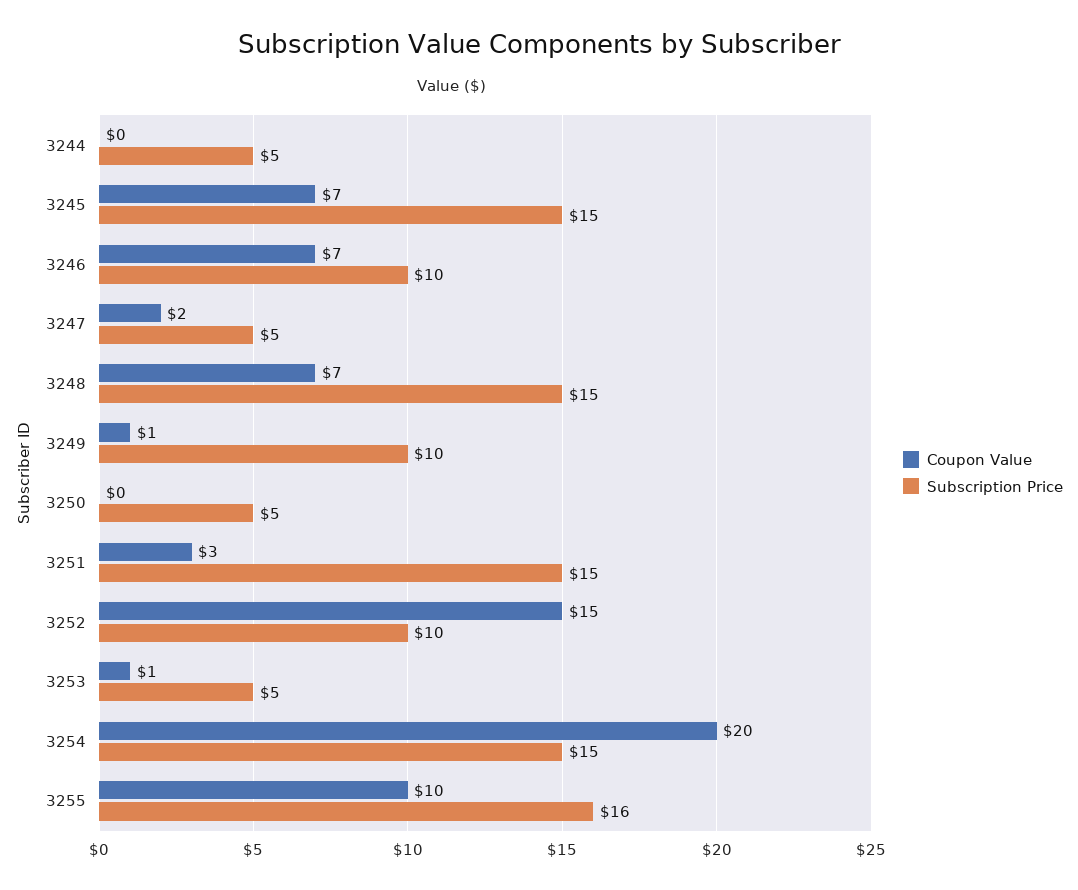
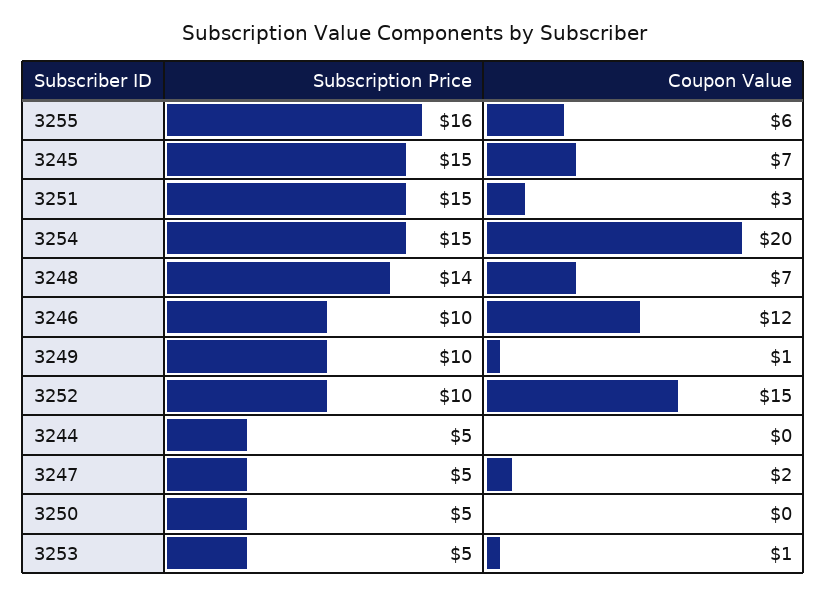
  {
    "Coupon Value": {
      "3244": 0,
      "3245": 7,
-     "3246": 7,
+     "3246": 12,
      "3247": 2,
      "3248": 7,
      "3249": 1,
      "3250": 0,
      "3251": 3,
      "3252": 15,
      "3253": 1,
      "3254": 20,
-     "3255": 10
+     "3255": 6
    },
    "Subscription Price": {
      "3244": 5,
      "3245": 15,
      "3246": 10,
      "3247": 5,
-     "3248": 15,
+     "3248": 14,
      "3249": 10,
      "3250": 5,
      "3251": 15,
      "3252": 10,
      "3253": 5,
      "3254": 15,
      "3255": 16
    }
  }

